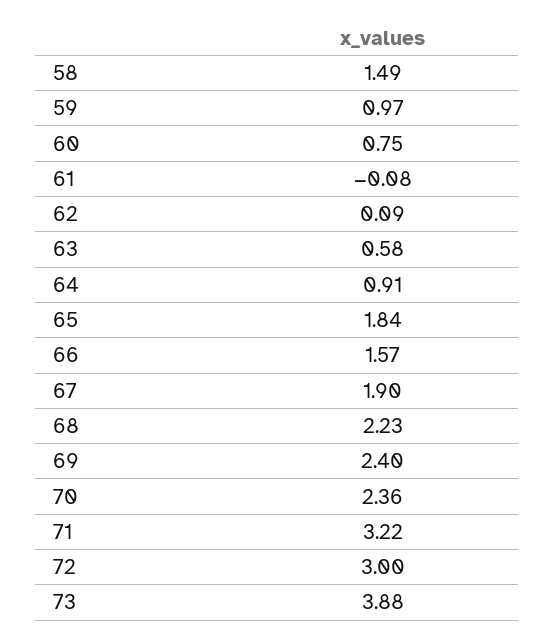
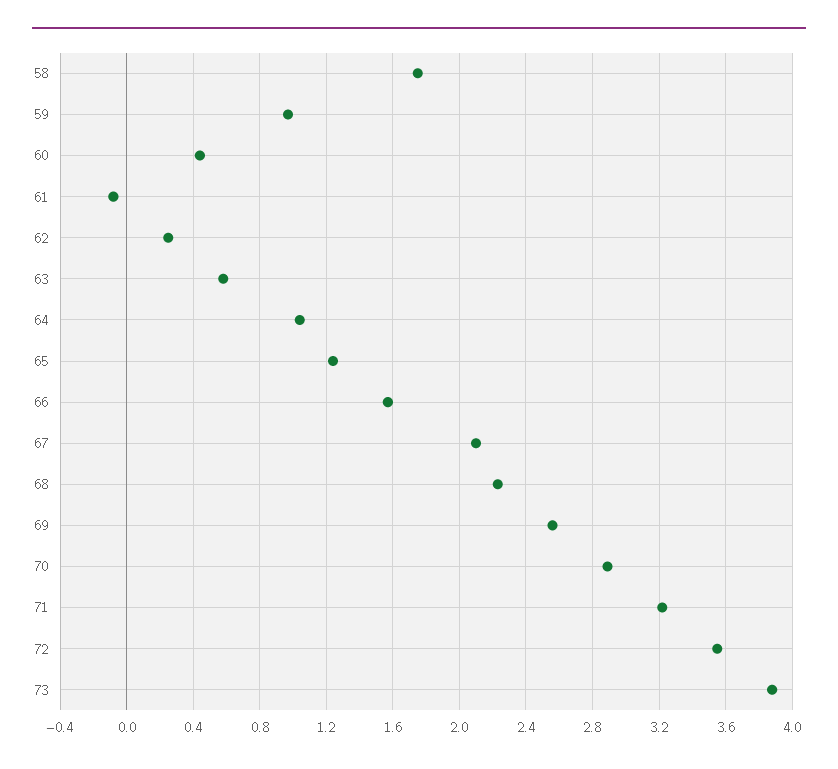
  {
-   "58": 1.49,
+   "58": 1.75,
    "59": 0.97,
-   "60": 0.75,
+   "60": 0.45,
    "61": -0.08,
-   "62": 0.09,
+   "62": 0.25,
    "63": 0.58,
-   "64": 0.91,
+   "64": 1.05,
-   "65": 1.84,
+   "65": 1.25,
    "66": 1.57,
-   "67": 1.9,
+   "67": 2.1,
    "68": 2.23,
-   "69": 2.4,
+   "69": 2.55,
-   "70": 2.36,
+   "70": 2.9,
    "71": 3.22,
-   "72": 3,
+   "72": 3.55,
    "73": 3.88
  }

